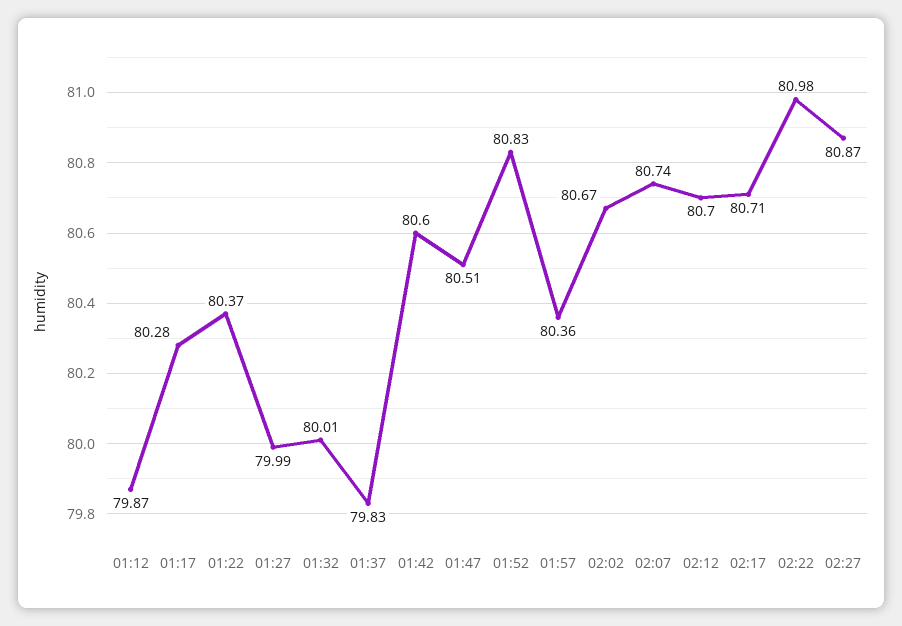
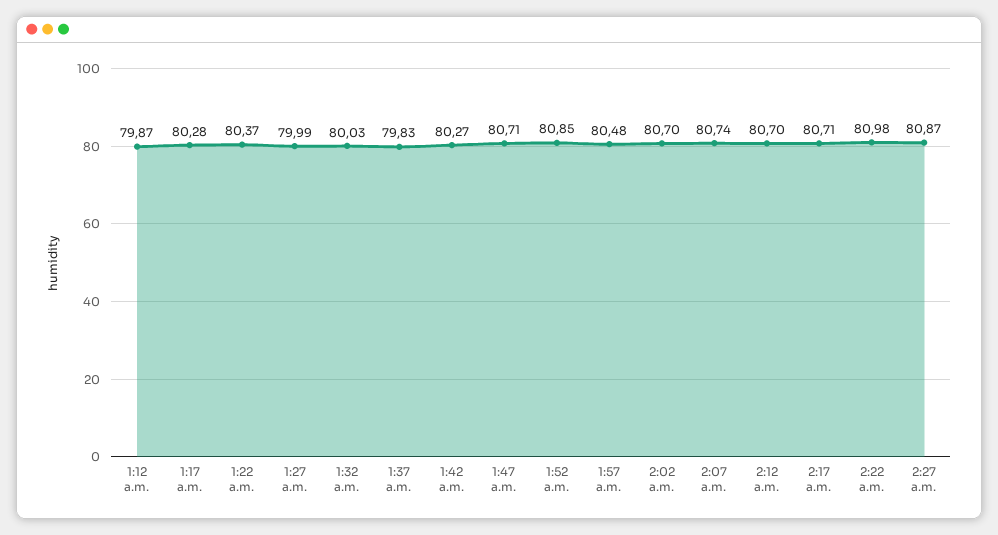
  {
    "01:12": 79.87,
    "01:17": 80.28,
    "01:22": 80.37,
    "01:27": 79.99,
-   "01:32": 80.01,
+   "01:32": 80.03,
    "01:37": 79.83,
-   "01:42": 80.6,
+   "01:42": 80.27,
-   "01:47": 80.51,
+   "01:47": 80.71,
-   "01:52": 80.83,
+   "01:52": 80.85,
-   "01:57": 80.36,
+   "01:57": 80.48,
-   "02:02": 80.67,
+   "02:02": 80.7,
    "02:07": 80.74,
    "02:12": 80.7,
    "02:17": 80.71,
    "02:22": 80.98,
    "02:27": 80.87
  }

